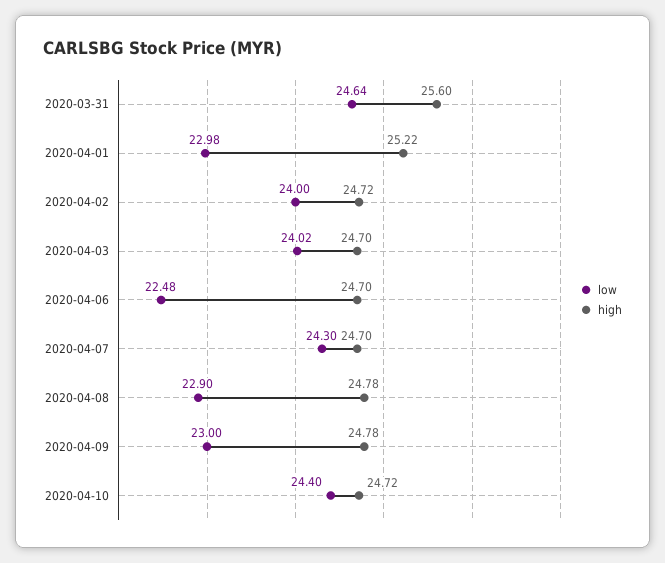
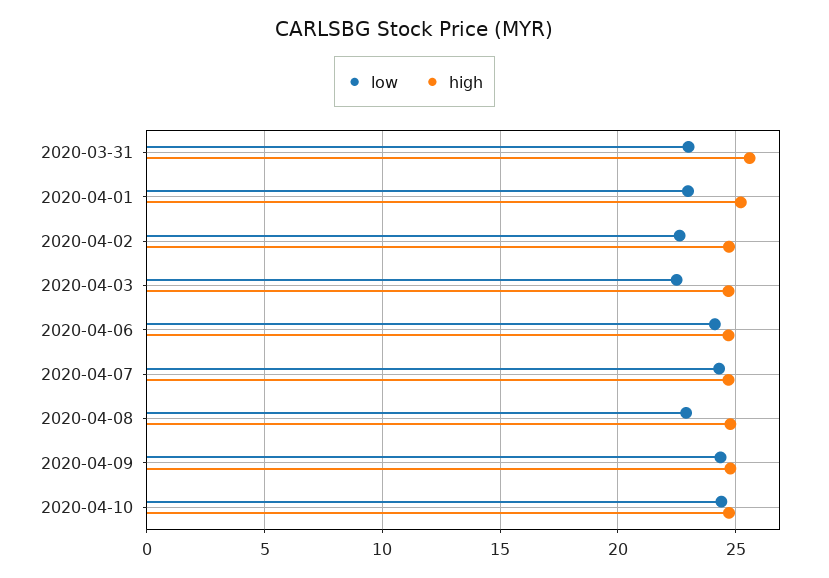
  {
    "low": {
-     "2020-03-31": 24.64,
+     "2020-03-31": 23,
      "2020-04-01": 22.98,
-     "2020-04-02": 24,
+     "2020-04-02": 22.5,
-     "2020-04-03": 24.02,
+     "2020-04-03": 22.5,
-     "2020-04-06": 22.48,
+     "2020-04-06": 24,
      "2020-04-07": 24.3,
      "2020-04-08": 22.9,
-     "2020-04-09": 23,
+     "2020-04-09": 24.5,
      "2020-04-10": 24.4
    },
    "high": {
      "2020-03-31": 25.6,
      "2020-04-01": 25.22,
      "2020-04-02": 24.72,
      "2020-04-03": 24.7,
      "2020-04-06": 24.7,
      "2020-04-07": 24.7,
      "2020-04-08": 24.78,
      "2020-04-09": 24.78,
      "2020-04-10": 24.72
    }
  }

